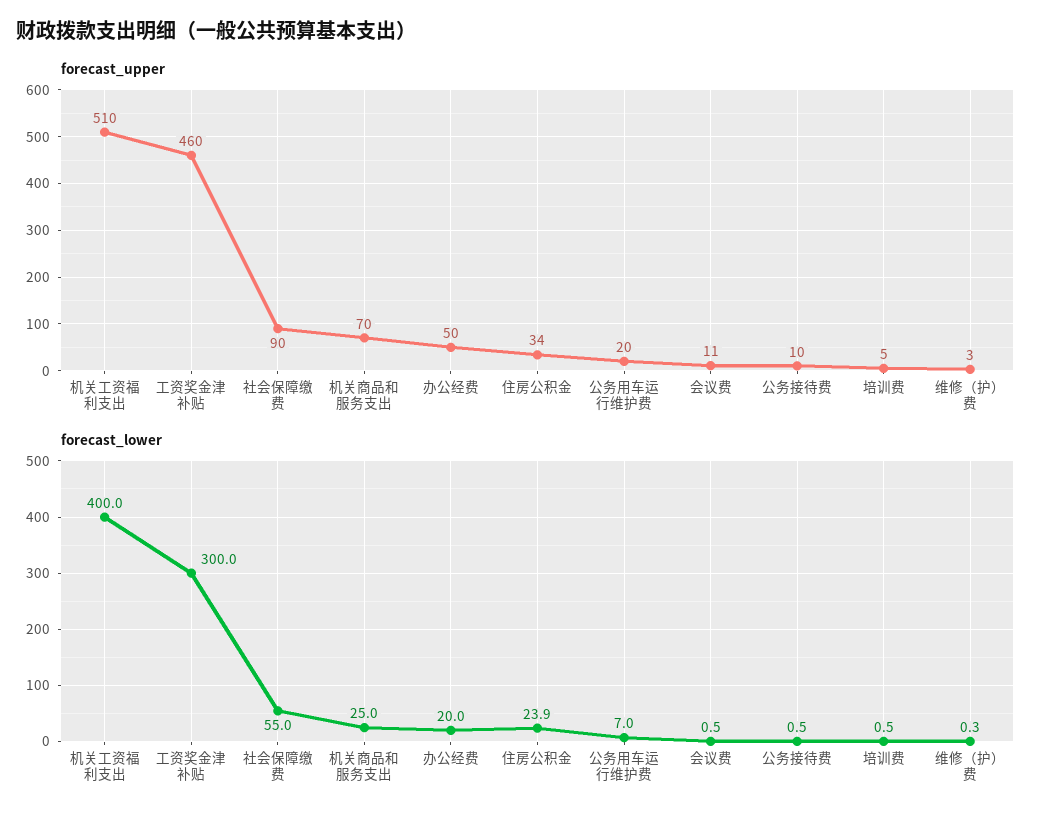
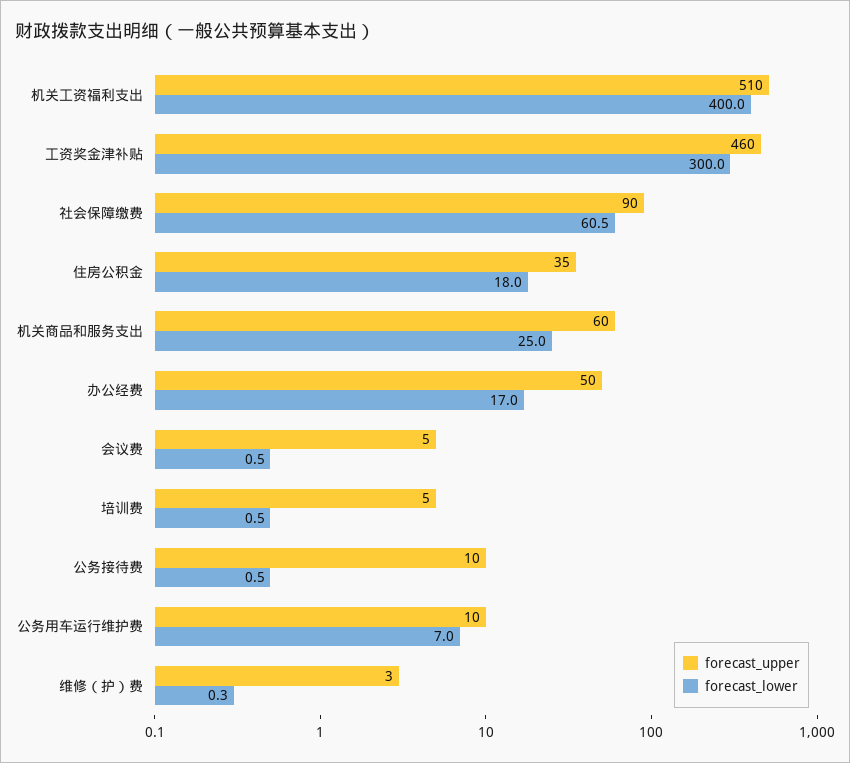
  {
    "forecast_upper": {
      "机关工资福利支出": 510,
      "工资奖金津补贴": 460,
      "社会保障缴费": 90,
-     "机关商品和服务支出": 70,
+     "机关商品和服务支出": 60,
      "办公经费": 50,
-     "住房公积金": 34,
+     "住房公积金": 35,
-     "公务用车运行维护费": 20,
+     "公务用车运行维护费": 10,
-     "会议费": 11,
+     "会议费": 5,
      "公务接待费": 10,
      "培训费": 5,
      "维修（护）费": 3
    },
    "forecast_lower": {
      "机关工资福利支出": 400,
      "工资奖金津补贴": 300,
-     "社会保障缴费": 55,
+     "社会保障缴费": 60.5,
      "机关商品和服务支出": 25,
-     "办公经费": 20,
+     "办公经费": 17,
-     "住房公积金": 23.9,
+     "住房公积金": 18,
      "公务用车运行维护费": 7,
      "会议费": 0.5,
      "公务接待费": 0.5,
      "培训费": 0.5,
      "维修（护）费": 0.3
    }
  }

